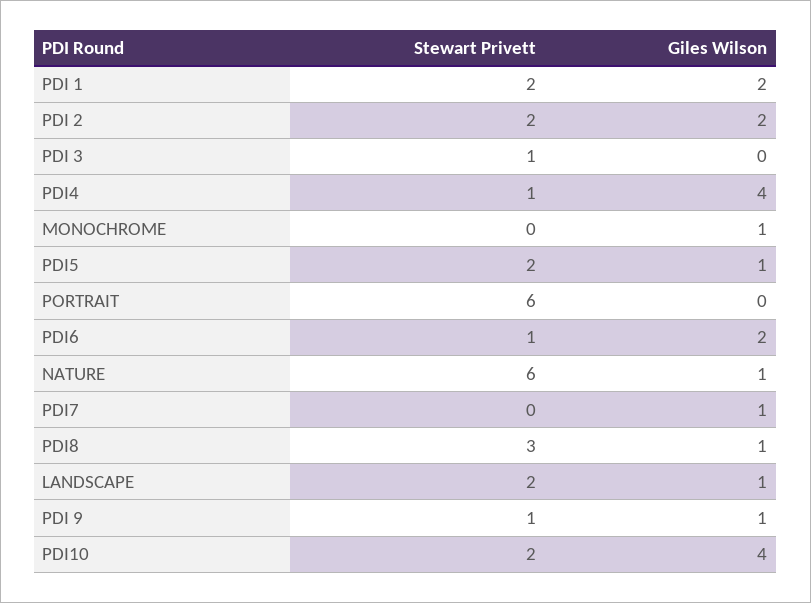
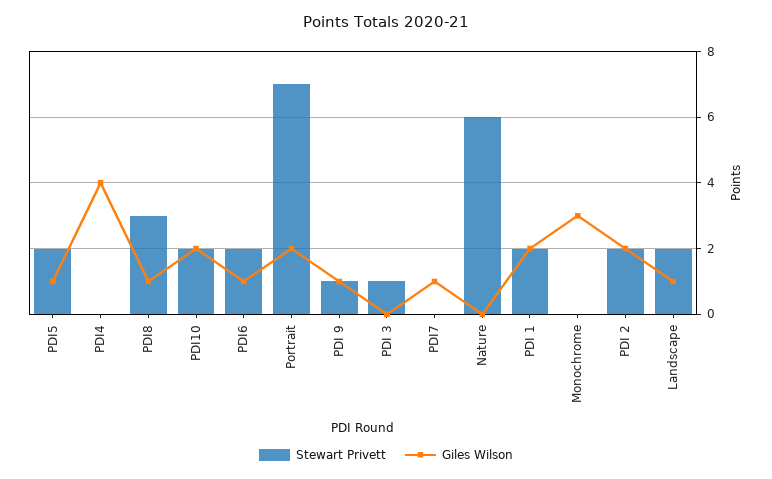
  {
    "Stewart Privett": {
      "PDI 1": 2,
      "PDI 2": 2,
      "PDI 3": 1,
-     "PDI4": 1,
+     "PDI4": 0,
      "MONOCHROME": 0,
      "PDI5": 2,
-     "PORTRAIT": 6,
+     "PORTRAIT": 7,
-     "PDI6": 1,
+     "PDI6": 2,
      "NATURE": 6,
      "PDI7": 0,
      "PDI8": 3,
      "LANDSCAPE": 2,
      "PDI 9": 1,
      "PDI10": 2
    },
    "Giles Wilson": {
      "PDI 1": 2,
      "PDI 2": 2,
      "PDI 3": 0,
      "PDI4": 4,
-     "MONOCHROME": 1,
+     "MONOCHROME": 3,
      "PDI5": 1,
-     "PORTRAIT": 0,
+     "PORTRAIT": 2,
-     "PDI6": 2,
+     "PDI6": 1,
-     "NATURE": 1,
+     "NATURE": 0,
      "PDI7": 1,
      "PDI8": 1,
      "LANDSCAPE": 1,
      "PDI 9": 1,
-     "PDI10": 4
+     "PDI10": 2
    }
  }

